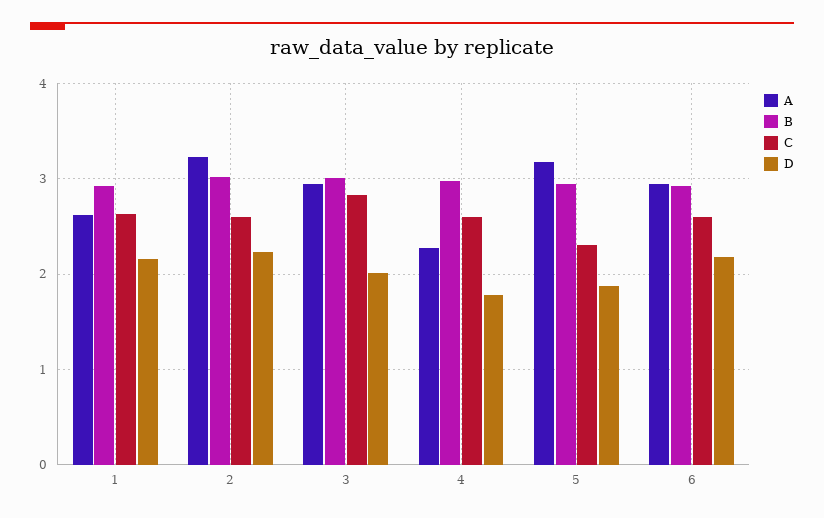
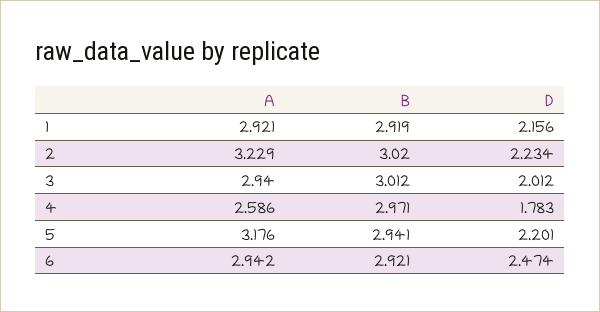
  {
    "A": {
-     "1": 2.6,
+     "1": 2.921,
      "2": 3.229,
      "3": 2.94,
-     "4": 2.3,
+     "4": 2.586,
      "5": 3.176,
      "6": 2.942
    },
    "B": {
      "1": 2.919,
      "2": 3.02,
      "3": 3.012,
      "4": 2.971,
      "5": 2.941,
      "6": 2.921
    },
-   "C": {
-     "1": 2.6,
-     "2": 2.6,
-     "3": 2.8,
-     "4": 2.6,
-     "5": 2.3,
-     "6": 2.6
-   },
    "D": {
      "1": 2.156,
      "2": 2.234,
      "3": 2.012,
      "4": 1.783,
-     "5": 1.9,
+     "5": 2.201,
-     "6": 2.2
+     "6": 2.474
    }
  }

